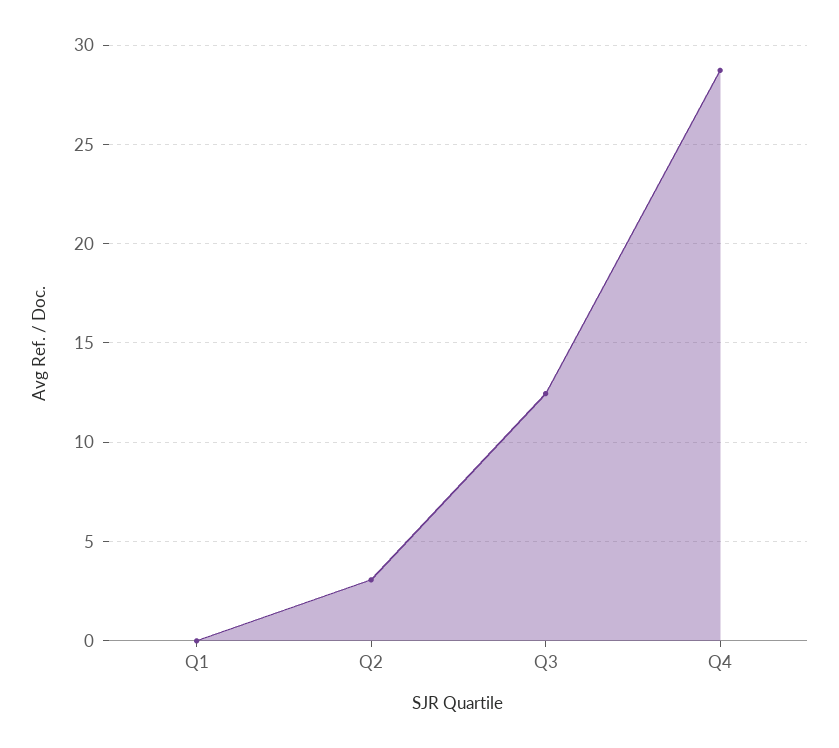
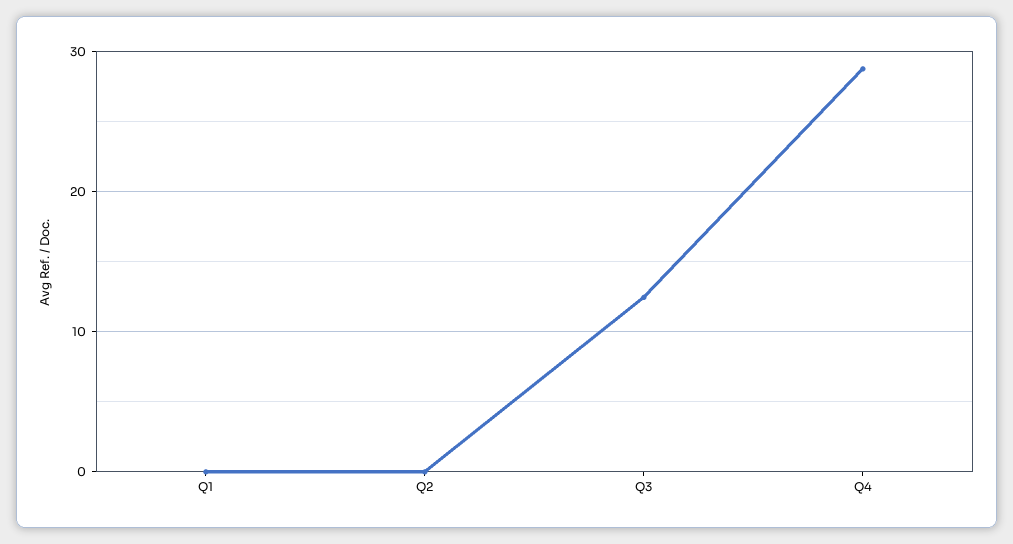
  {
    "Q1": 0,
-   "Q2": 3,
+   "Q2": 0,
    "Q3": 12.5,
    "Q4": 28.5
  }

